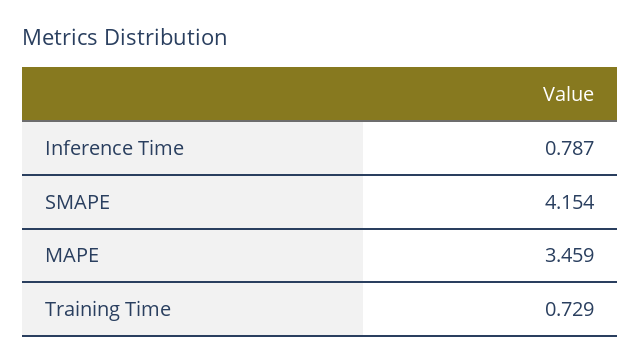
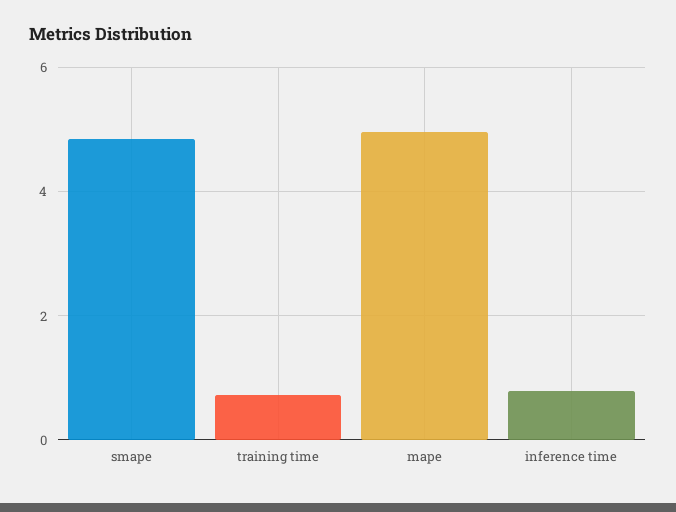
  {
    "Inference Time": 0.787,
-   "SMAPE": 4.154,
+   "SMAPE": 4.8,
-   "MAPE": 3.459,
+   "MAPE": 5,
    "Training Time": 0.729
  }

